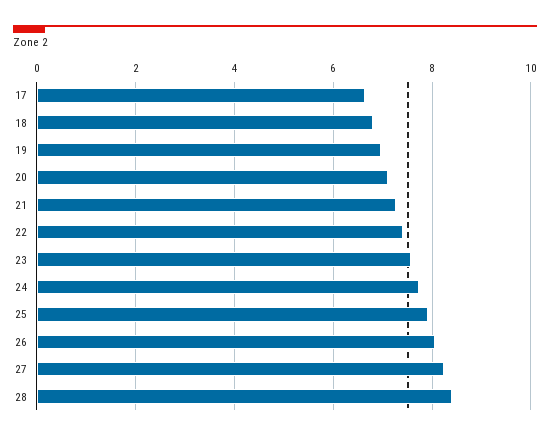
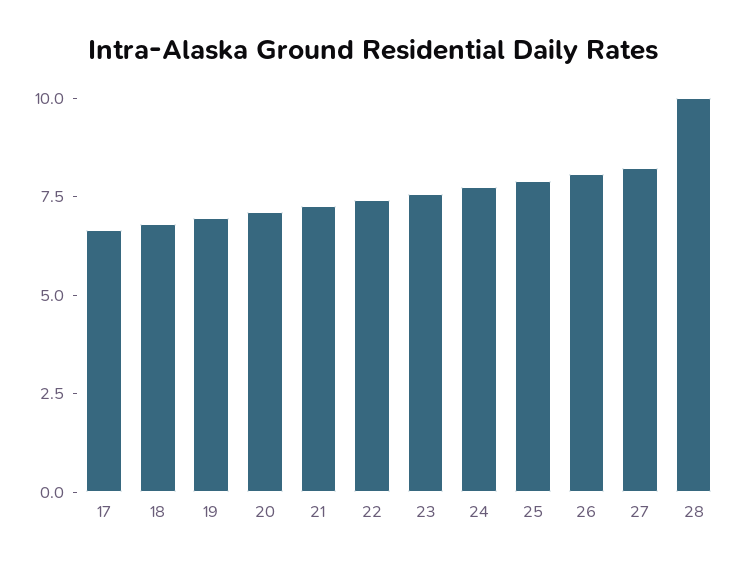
  {
    "17": 6.6,
    "18": 6.8,
    "19": 7,
    "20": 7.2,
    "21": 7.2,
    "22": 7.4,
    "23": 7.6,
    "24": 7.8,
    "25": 8,
    "26": 8,
    "27": 8.2,
-   "28": 8.4
+   "28": 10
  }

